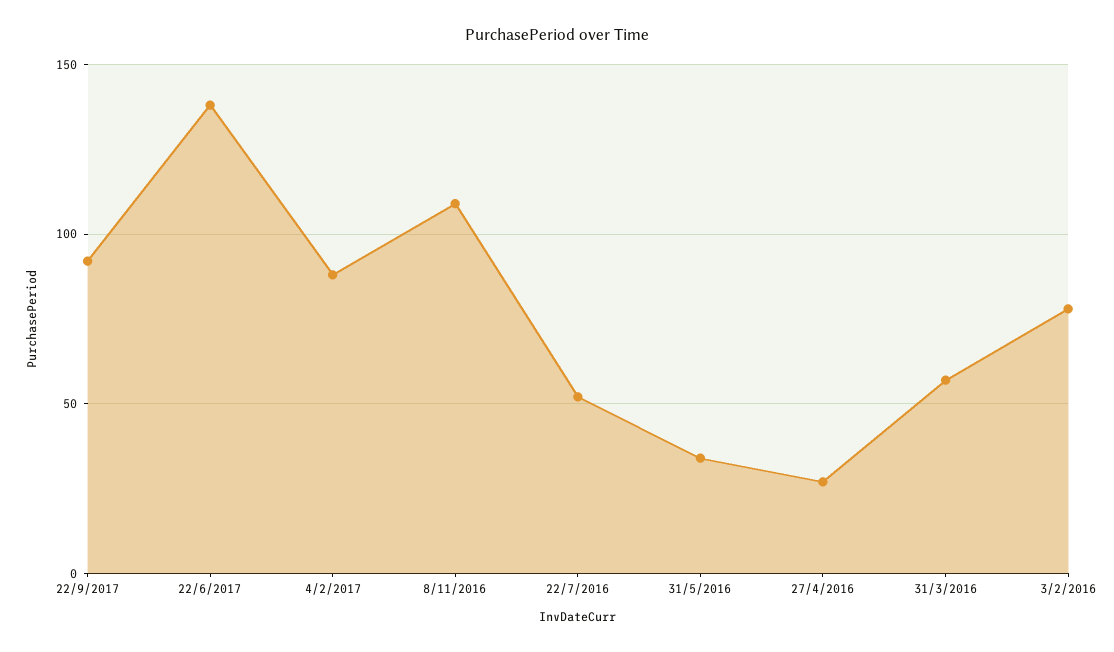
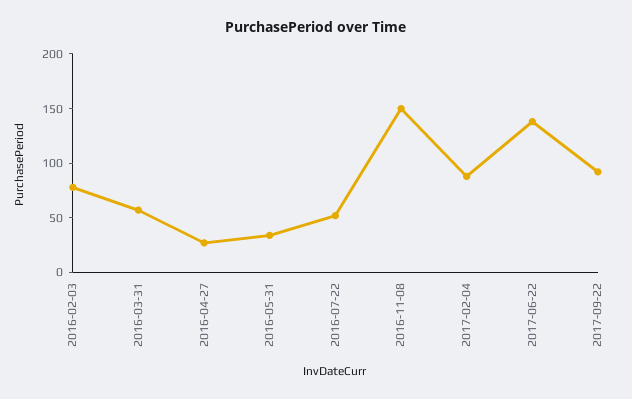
  {
    "22/9/2017": 90,
    "22/6/2017": 140,
    "4/2/2017": 90,
-   "8/11/2016": 110,
+   "8/11/2016": 150,
    "22/7/2016": 50,
    "31/5/2016": 35,
    "27/4/2016": 25,
    "31/3/2016": 55,
    "3/2/2016": 80
  }

